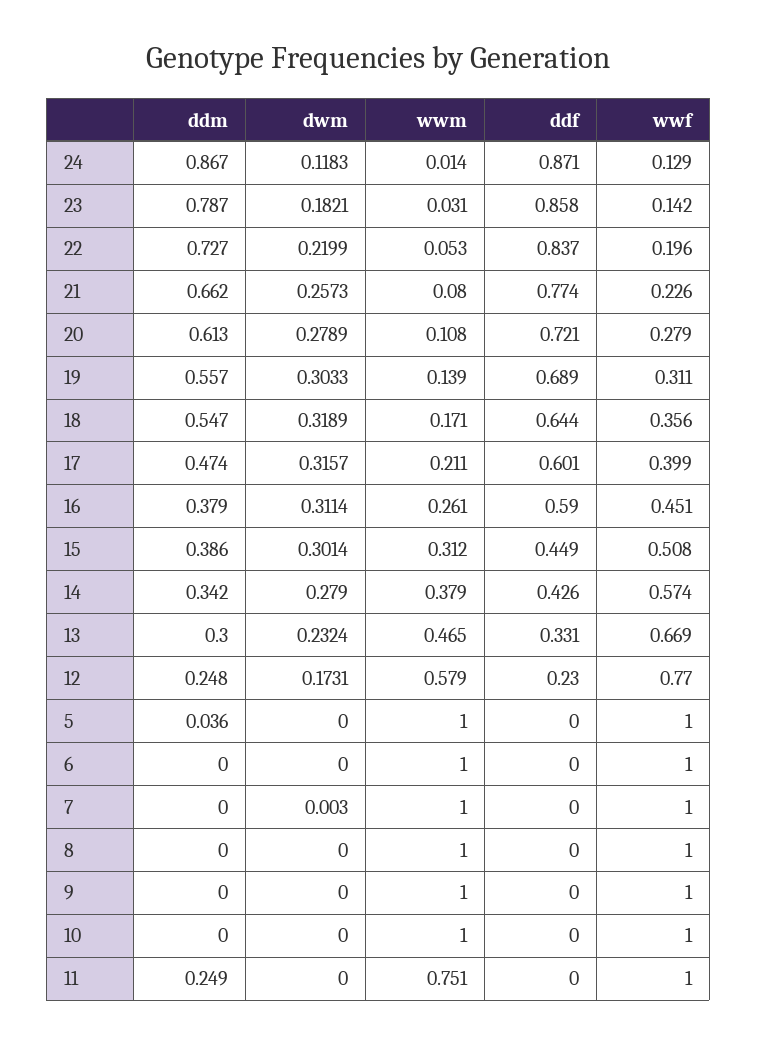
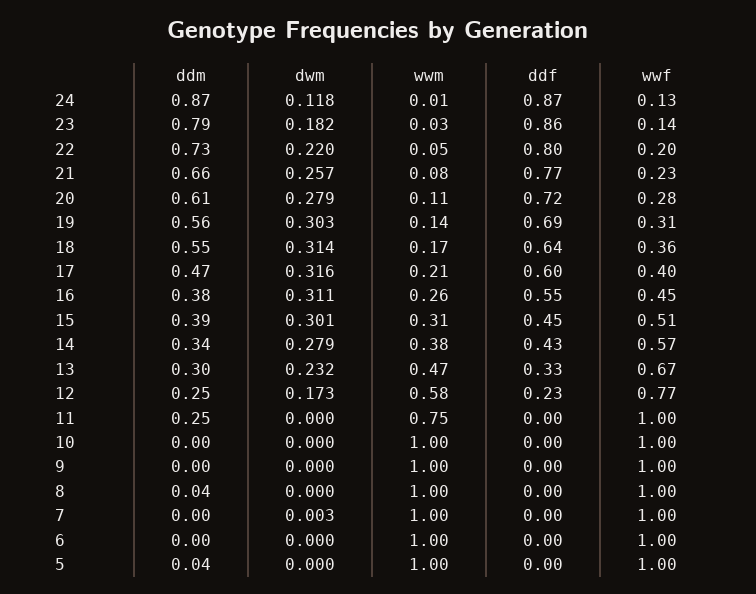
  {
    "ddm": {
      "24": 0.867,
      "23": 0.787,
      "22": 0.727,
      "21": 0.662,
      "20": 0.613,
      "19": 0.557,
      "18": 0.547,
      "17": 0.474,
      "16": 0.379,
      "15": 0.386,
      "14": 0.342,
      "13": 0.3,
      "12": 0.248,
      "5": 0.036,
      "6": 0,
      "7": 0,
-     "8": 0,
+     "8": 0.04,
      "9": 0,
      "10": 0,
      "11": 0.249
    },
    "dwm": {
      "24": 0.1183,
      "23": 0.1821,
      "22": 0.2199,
      "21": 0.2573,
      "20": 0.2789,
      "19": 0.3033,
-     "18": 0.3189,
+     "18": 0.314,
      "17": 0.3157,
      "16": 0.3114,
      "15": 0.3014,
      "14": 0.279,
      "13": 0.2324,
      "12": 0.1731,
      "5": 0,
      "6": 0,
      "7": 0.003,
      "8": 0,
      "9": 0,
      "10": 0,
      "11": 0
    },
    "wwm": {
      "24": 0.014,
      "23": 0.031,
      "22": 0.053,
      "21": 0.08,
      "20": 0.108,
      "19": 0.139,
      "18": 0.171,
      "17": 0.211,
      "16": 0.261,
      "15": 0.312,
      "14": 0.379,
      "13": 0.465,
      "12": 0.579,
      "5": 1,
      "6": 1,
      "7": 1,
      "8": 1,
      "9": 1,
      "10": 1,
      "11": 0.751
    },
    "ddf": {
      "24": 0.871,
      "23": 0.858,
-     "22": 0.837,
+     "22": 0.8,
      "21": 0.774,
      "20": 0.721,
      "19": 0.689,
      "18": 0.644,
      "17": 0.601,
-     "16": 0.59,
+     "16": 0.55,
      "15": 0.449,
      "14": 0.426,
      "13": 0.331,
      "12": 0.23,
      "5": 0,
      "6": 0,
      "7": 0,
      "8": 0,
      "9": 0,
      "10": 0,
      "11": 0
    },
    "wwf": {
      "24": 0.129,
      "23": 0.142,
      "22": 0.196,
      "21": 0.226,
      "20": 0.279,
      "19": 0.311,
      "18": 0.356,
      "17": 0.399,
      "16": 0.451,
      "15": 0.508,
      "14": 0.574,
      "13": 0.669,
      "12": 0.77,
      "5": 1,
      "6": 1,
      "7": 1,
      "8": 1,
      "9": 1,
      "10": 1,
      "11": 1
    }
  }

